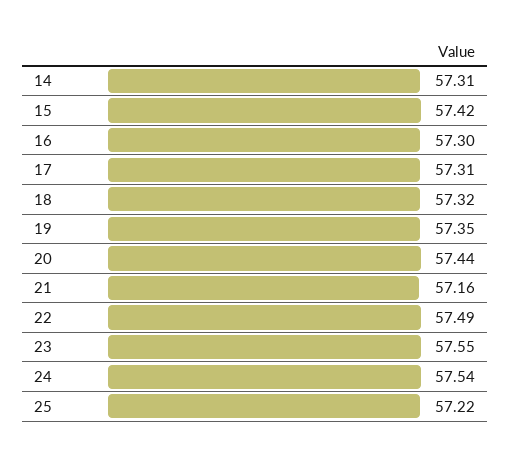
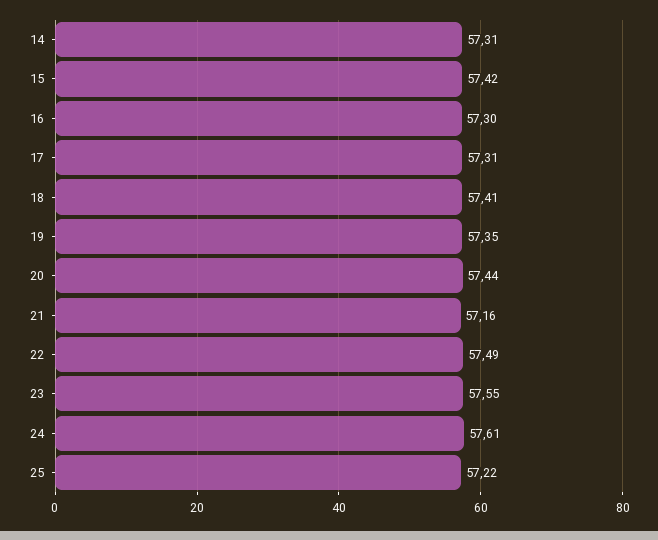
  {
    "14": 57.31,
    "15": 57.42,
    "16": 57.3,
    "17": 57.31,
-   "18": 57.32,
+   "18": 57.41,
    "19": 57.35,
    "20": 57.44,
    "21": 57.16,
    "22": 57.49,
    "23": 57.55,
-   "24": 57.54,
+   "24": 57.61,
    "25": 57.22
  }

